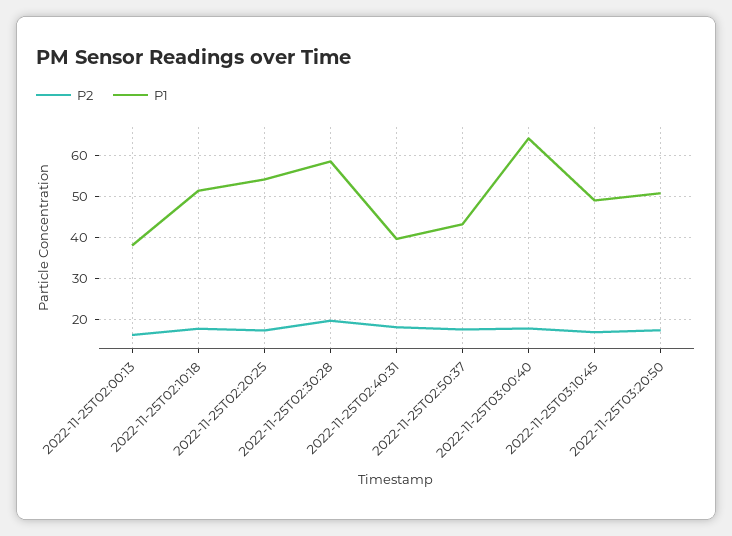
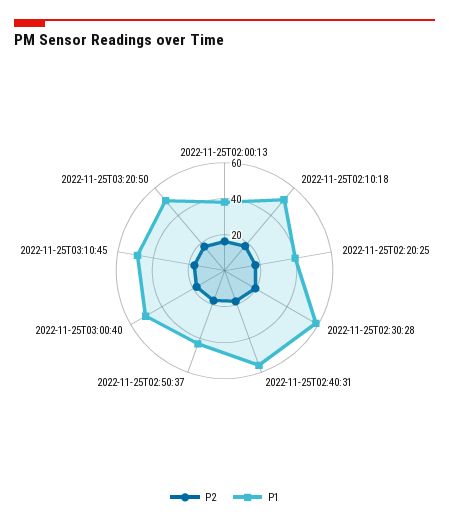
  {
    "P2": {
      "2022-11-25T02:00:13": 16,
      "2022-11-25T02:10:18": 18,
      "2022-11-25T02:20:25": 18,
      "2022-11-25T02:30:28": 20,
      "2022-11-25T02:40:31": 18,
      "2022-11-25T02:50:37": 18,
      "2022-11-25T03:00:40": 18,
      "2022-11-25T03:10:45": 16,
      "2022-11-25T03:20:50": 18
    },
    "P1": {
      "2022-11-25T02:00:13": 38,
      "2022-11-25T02:10:18": 52,
-     "2022-11-25T02:20:25": 54,
+     "2022-11-25T02:20:25": 40,
      "2022-11-25T02:30:28": 58,
-     "2022-11-25T02:40:31": 40,
+     "2022-11-25T02:40:31": 55,
      "2022-11-25T02:50:37": 44,
-     "2022-11-25T03:00:40": 64,
+     "2022-11-25T03:00:40": 50,
      "2022-11-25T03:10:45": 50,
      "2022-11-25T03:20:50": 50
    }
  }

